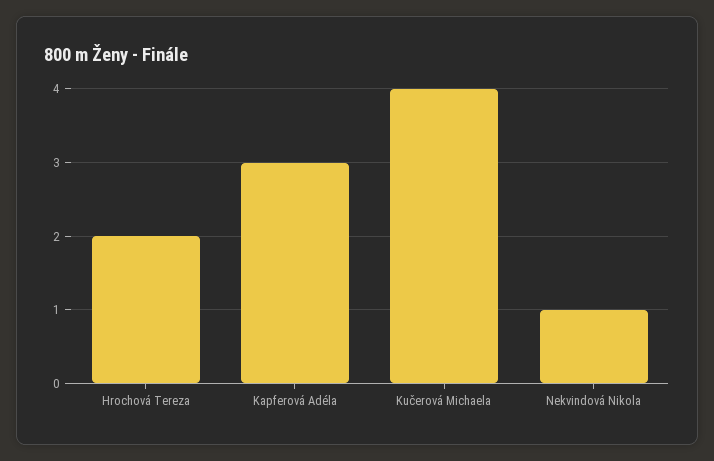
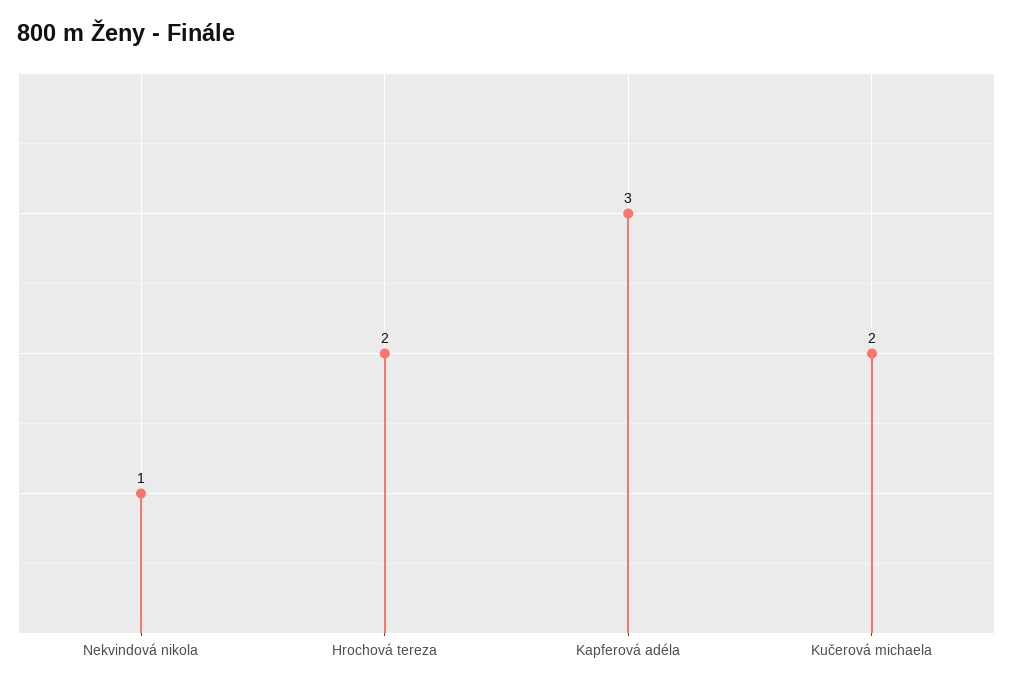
  {
    "Hrochová Tereza": 2,
    "Kapferová Adéla": 3,
-   "Kučerová Michaela": 4,
+   "Kučerová Michaela": 2,
    "Nekvindová Nikola": 1
  }

